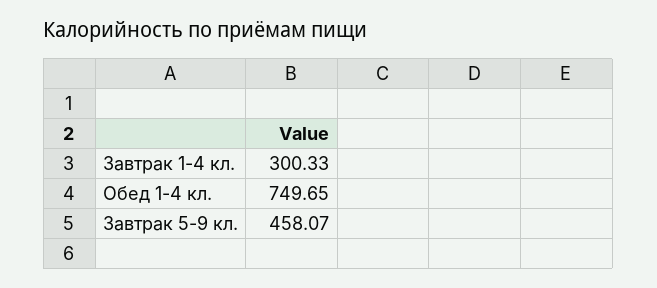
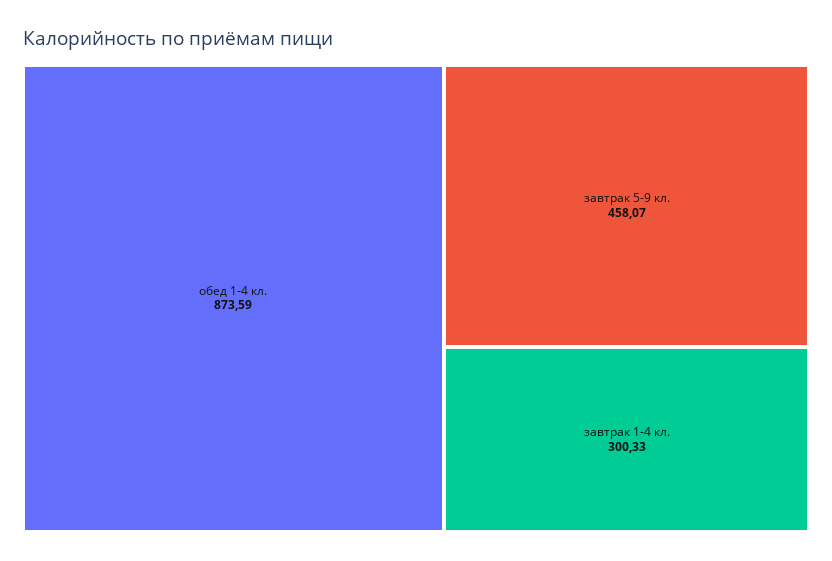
  {
    "Завтрак 1-4 кл.": 300.33,
-   "Обед 1-4 кл.": 749.65,
+   "Обед 1-4 кл.": 873.59,
    "Завтрак 5-9 кл.": 458.07
  }

